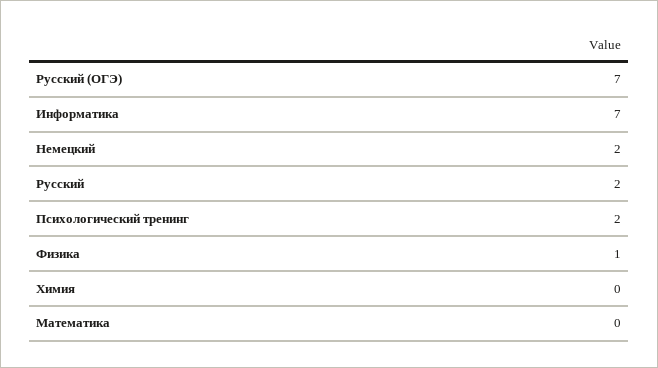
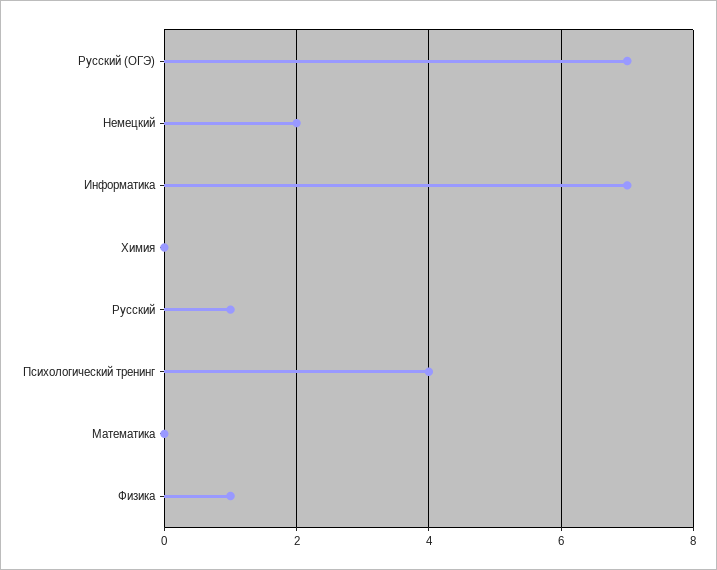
  {
    "Русский (ОГЭ)": 7,
    "Информатика": 7,
    "Немецкий": 2,
-   "Русский": 2,
+   "Русский": 1,
-   "Психологический тренинг": 2,
+   "Психологический тренинг": 4,
    "Физика": 1,
    "Химия": 0,
    "Математика": 0
  }

